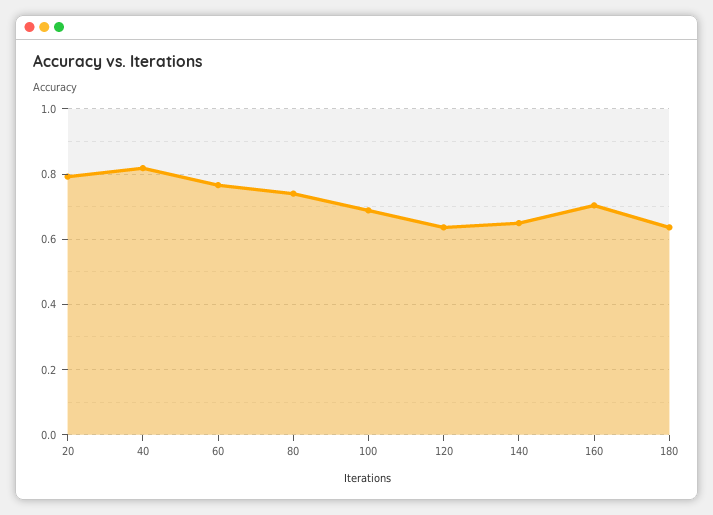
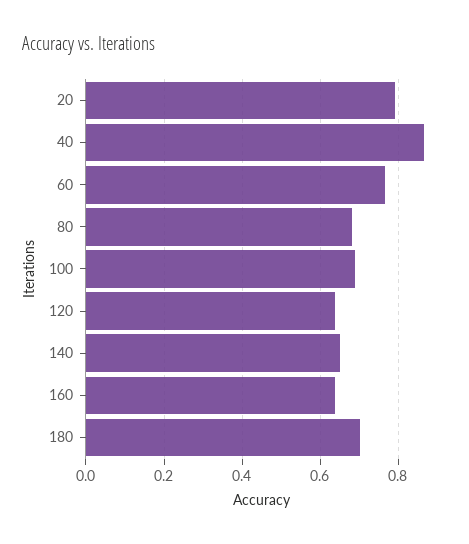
  {
    "20": 0.8,
-   "40": 0.82,
+   "40": 0.86,
    "60": 0.76,
-   "80": 0.74,
+   "80": 0.68,
    "100": 0.68,
    "120": 0.64,
    "140": 0.64,
-   "160": 0.7,
+   "160": 0.64,
-   "180": 0.64
+   "180": 0.7
  }

